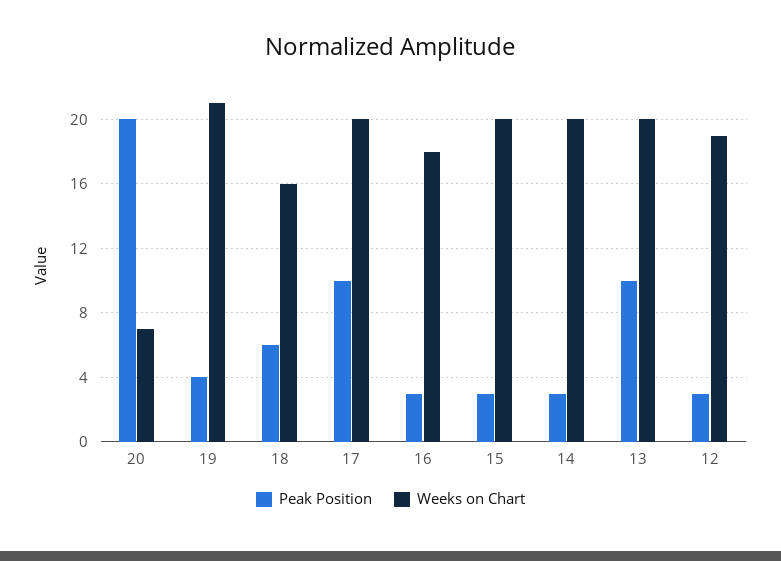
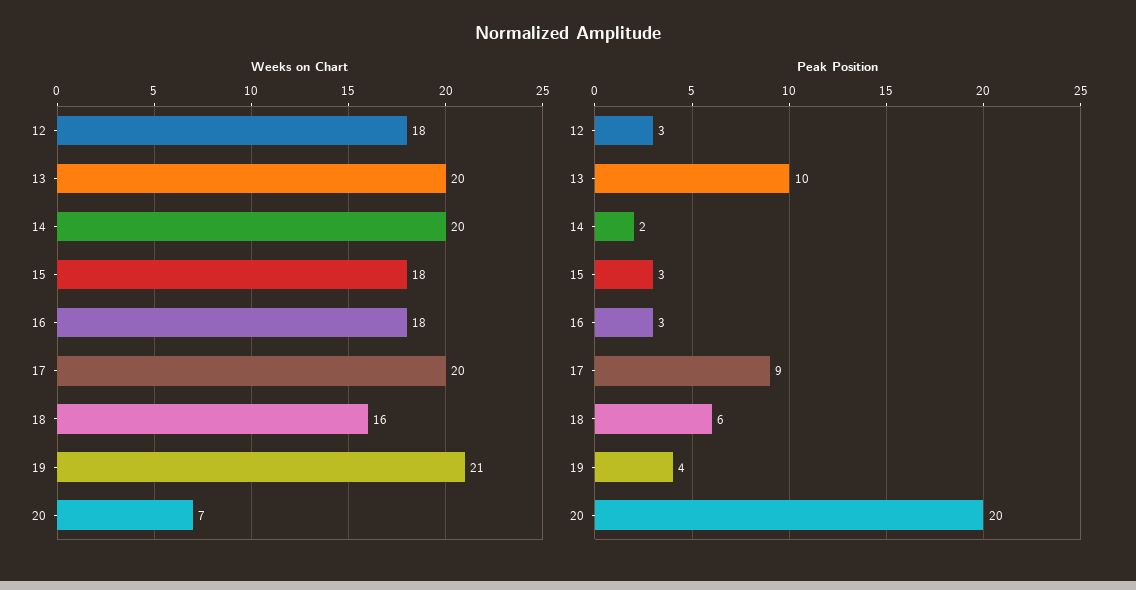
  {
    "Peak Position": {
      "20": 20,
      "19": 4,
      "18": 6,
-     "17": 10,
+     "17": 9,
      "16": 3,
      "15": 3,
-     "14": 3,
+     "14": 2,
      "13": 10,
      "12": 3
    },
    "Weeks on Chart": {
      "20": 7,
      "19": 21,
      "18": 16,
      "17": 20,
      "16": 18,
-     "15": 20,
+     "15": 18,
      "14": 20,
      "13": 20,
-     "12": 19
+     "12": 18
    }
  }

